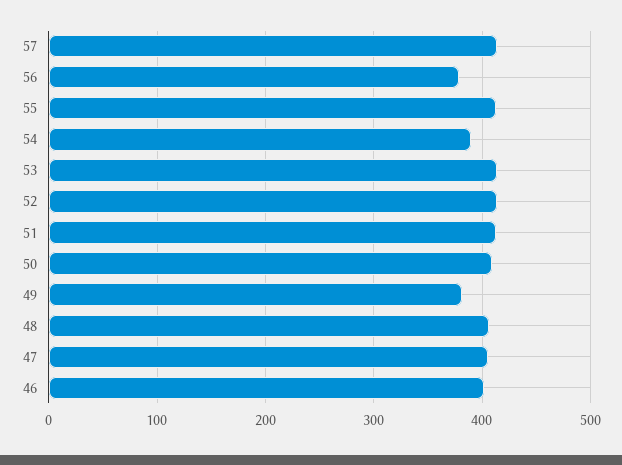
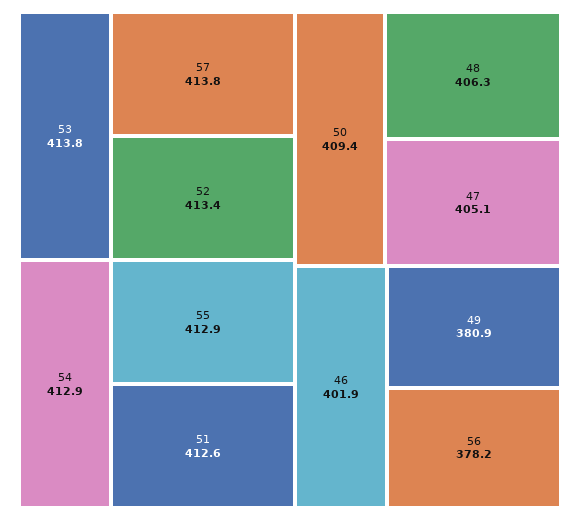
  {
    "57": 413.8,
    "56": 378.2,
    "55": 412.9,
-   "54": 390,
+   "54": 412.9,
    "53": 413.8,
    "52": 413.4,
    "51": 412.6,
    "50": 409.4,
    "49": 380.9,
    "48": 406.3,
    "47": 405.1,
    "46": 401.9
  }

